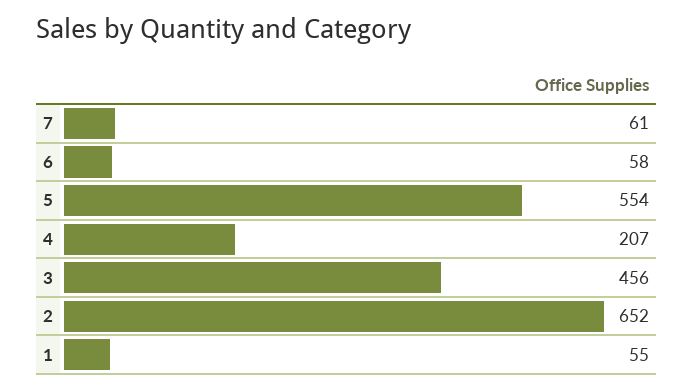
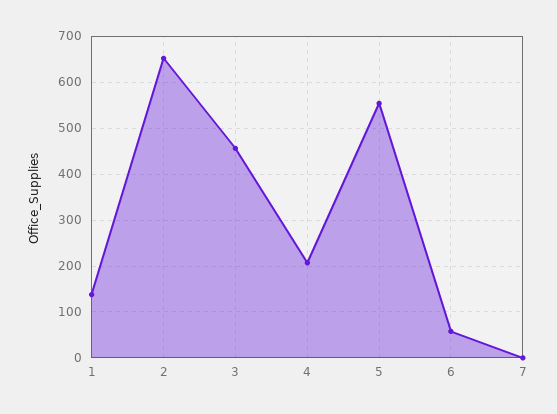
  {
-   "7": 61,
+   "7": 0,
    "6": 58,
    "5": 554,
    "4": 207,
    "3": 456,
    "2": 652,
-   "1": 55
+   "1": 140
  }

